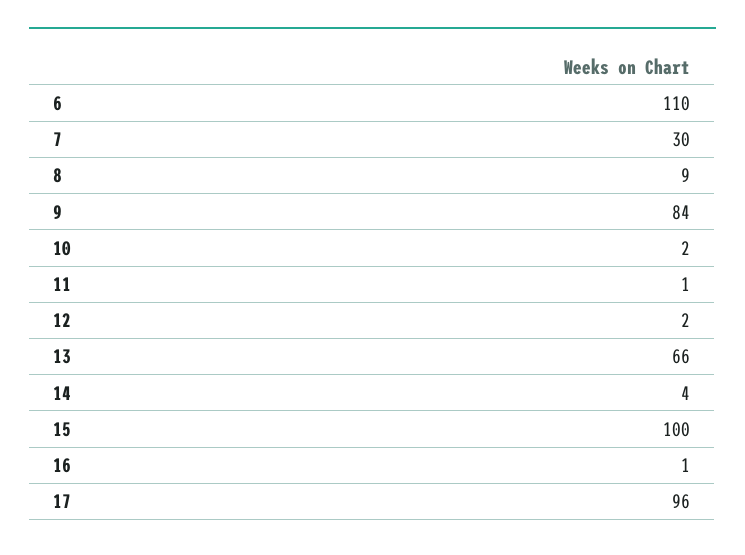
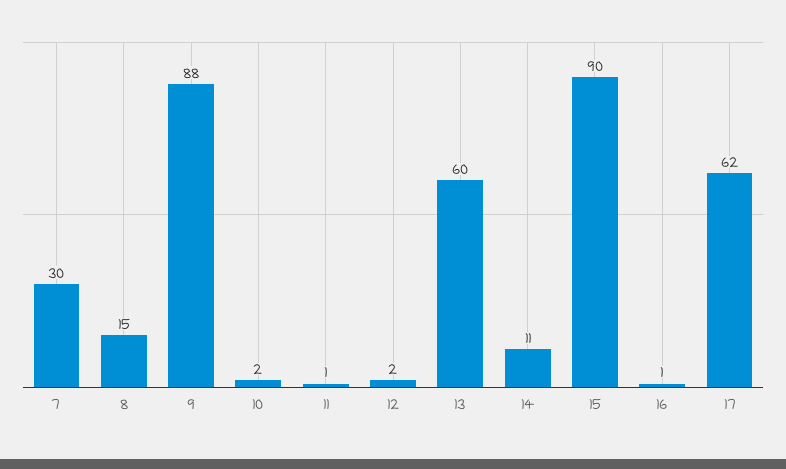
  {
-   "6": 110,
    "7": 30,
-   "8": 9,
+   "8": 15,
-   "9": 84,
+   "9": 88,
    "10": 2,
    "11": 1,
    "12": 2,
-   "13": 66,
+   "13": 60,
-   "14": 4,
+   "14": 11,
-   "15": 100,
+   "15": 90,
    "16": 1,
-   "17": 96
+   "17": 62
  }

